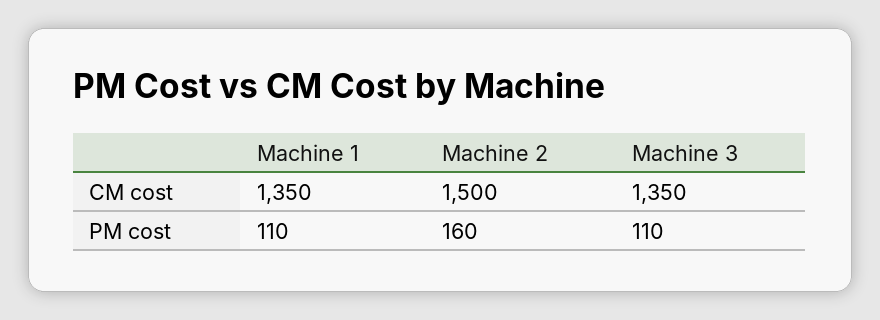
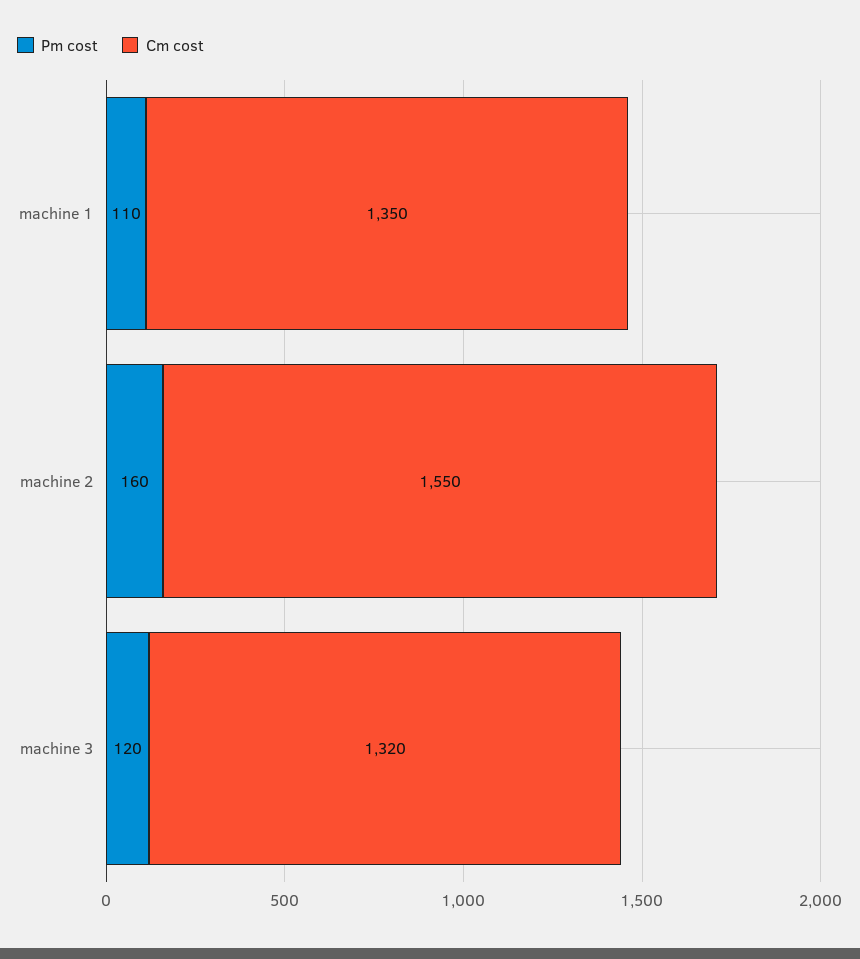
  {
    "CM cost": {
      "Machine 1": 1350,
-     "Machine 2": 1500,
+     "Machine 2": 1550,
-     "Machine 3": 1350
+     "Machine 3": 1320
    },
    "PM cost": {
      "Machine 1": 110,
      "Machine 2": 160,
-     "Machine 3": 110
+     "Machine 3": 120
    }
  }

